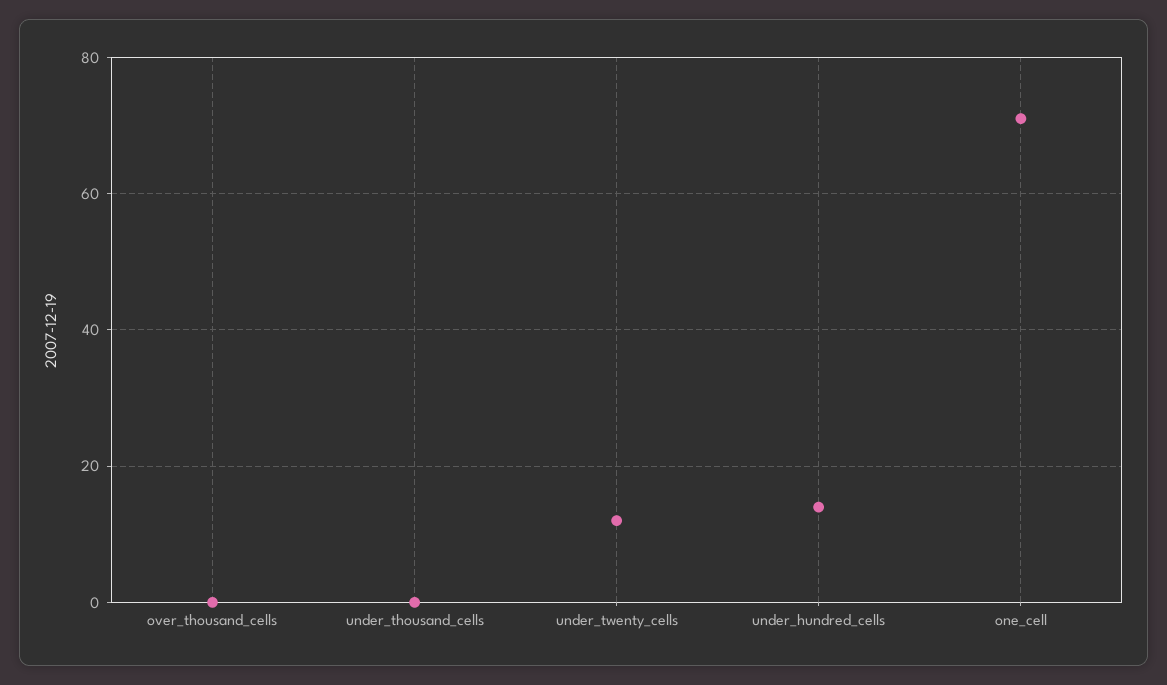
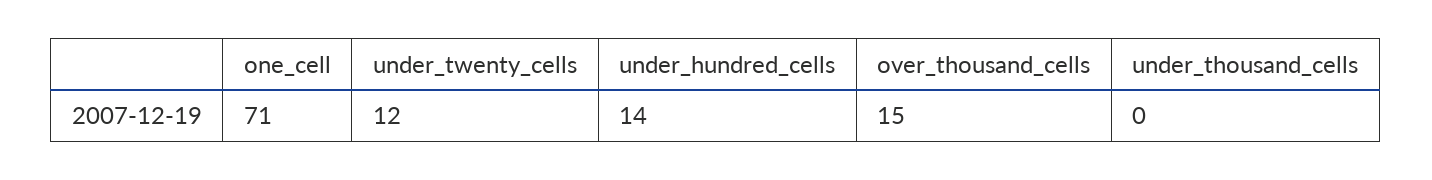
  {
-   "over_thousand_cells": 0,
+   "over_thousand_cells": 15,
    "under_thousand_cells": 0,
    "under_twenty_cells": 12,
    "under_hundred_cells": 14,
    "one_cell": 71
  }

